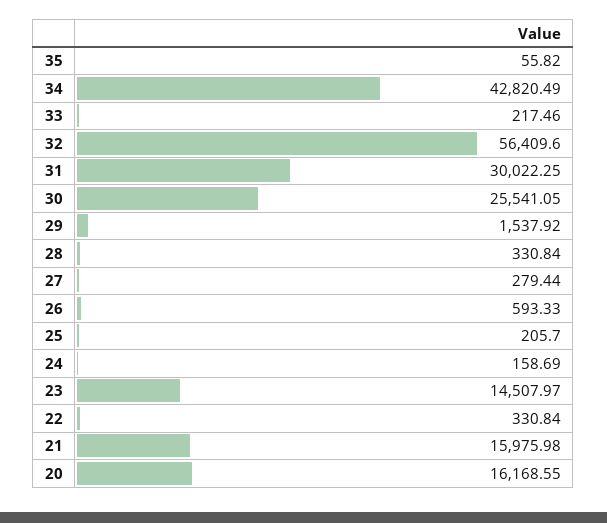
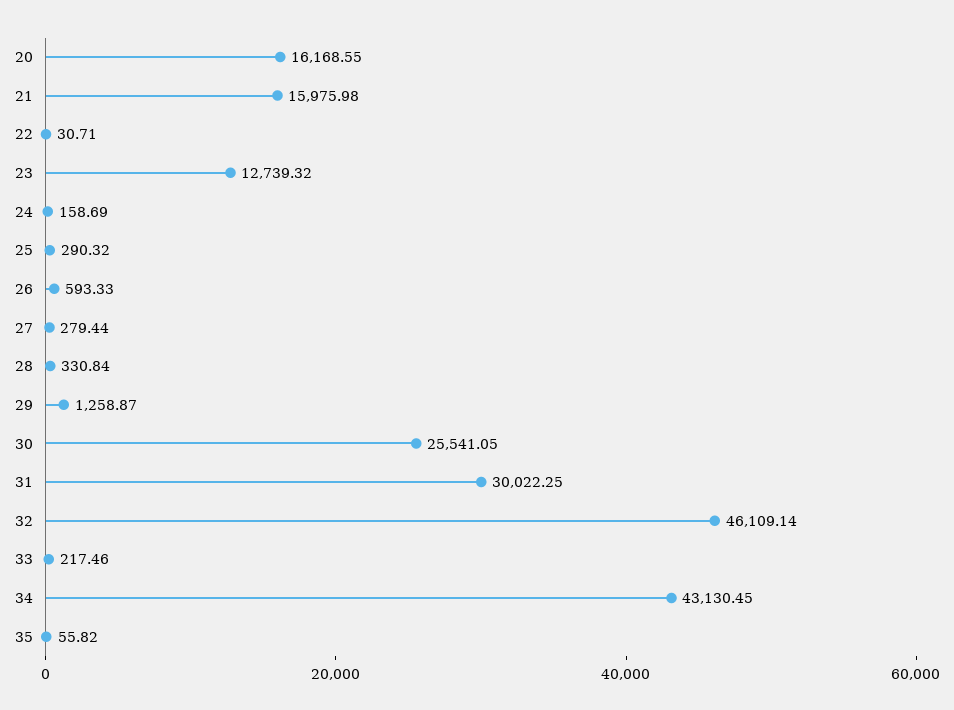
  {
    "35": 55.82,
-   "34": 42820.49,
+   "34": 43130.45,
    "33": 217.46,
-   "32": 56409.6,
+   "32": 46109.14,
    "31": 30022.25,
    "30": 25541.05,
-   "29": 1537.92,
+   "29": 1258.87,
    "28": 330.84,
    "27": 279.44,
    "26": 593.33,
-   "25": 205.7,
+   "25": 290.32,
    "24": 158.69,
-   "23": 14507.97,
+   "23": 12739.32,
-   "22": 330.84,
+   "22": 30.71,
    "21": 15975.98,
    "20": 16168.55
  }

